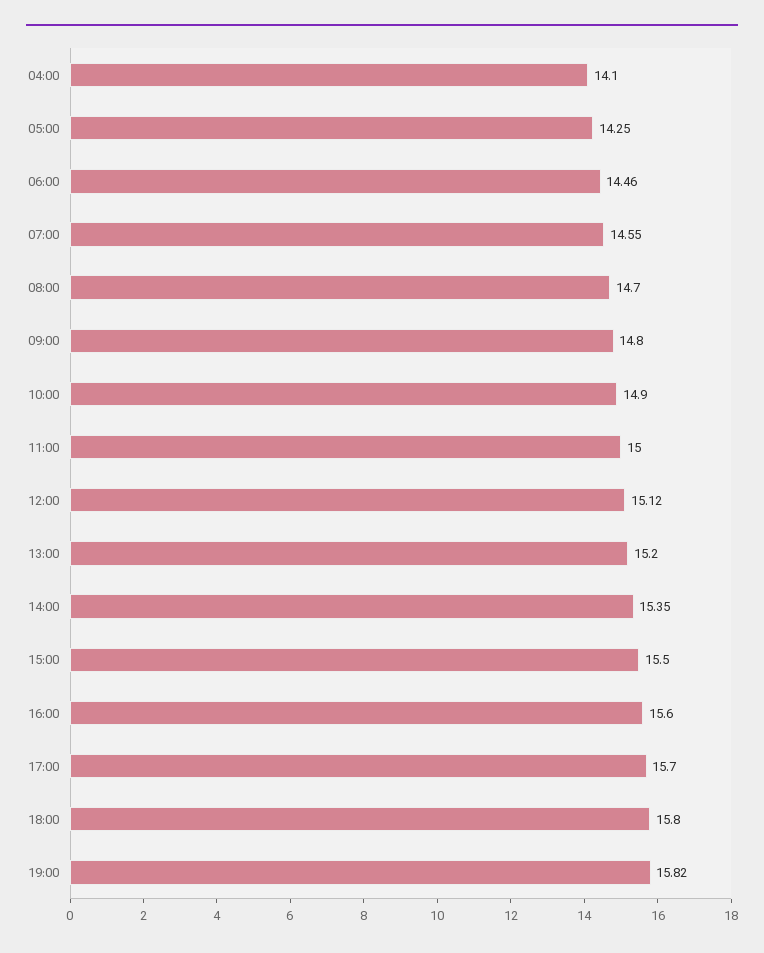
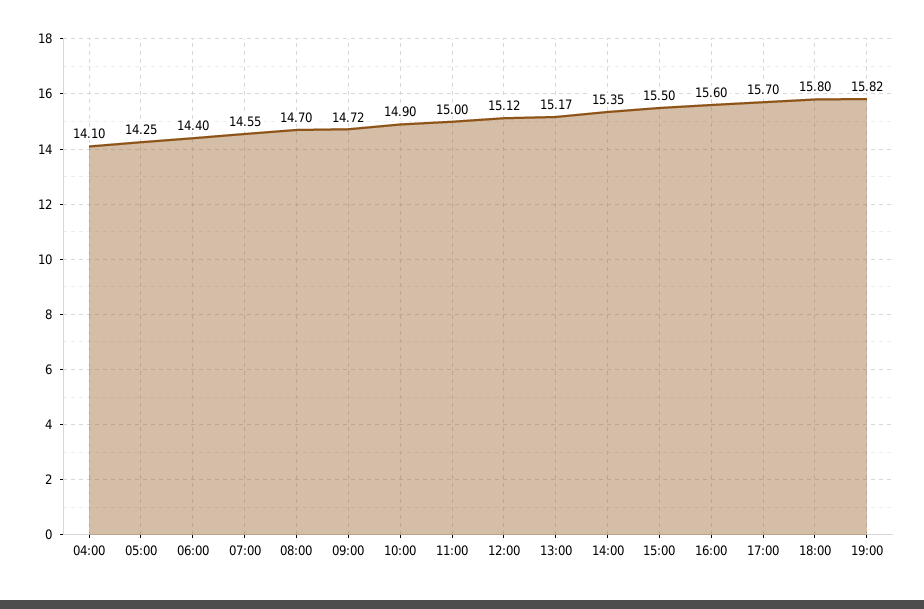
  {
    "04:00": 14.1,
    "05:00": 14.25,
-   "06:00": 14.46,
+   "06:00": 14.4,
    "07:00": 14.55,
    "08:00": 14.7,
-   "09:00": 14.8,
+   "09:00": 14.72,
    "10:00": 14.9,
    "11:00": 15,
    "12:00": 15.12,
-   "13:00": 15.2,
+   "13:00": 15.17,
    "14:00": 15.35,
    "15:00": 15.5,
    "16:00": 15.6,
    "17:00": 15.7,
    "18:00": 15.8,
    "19:00": 15.82
  }

